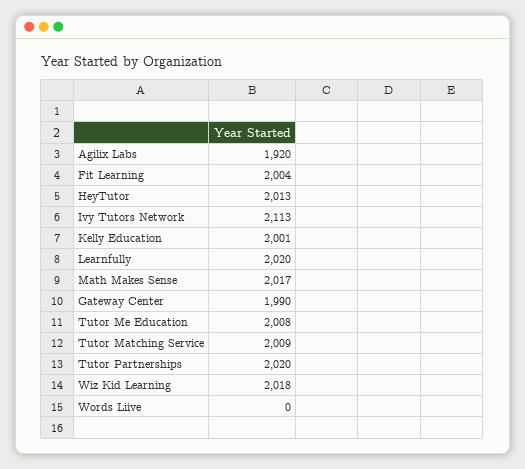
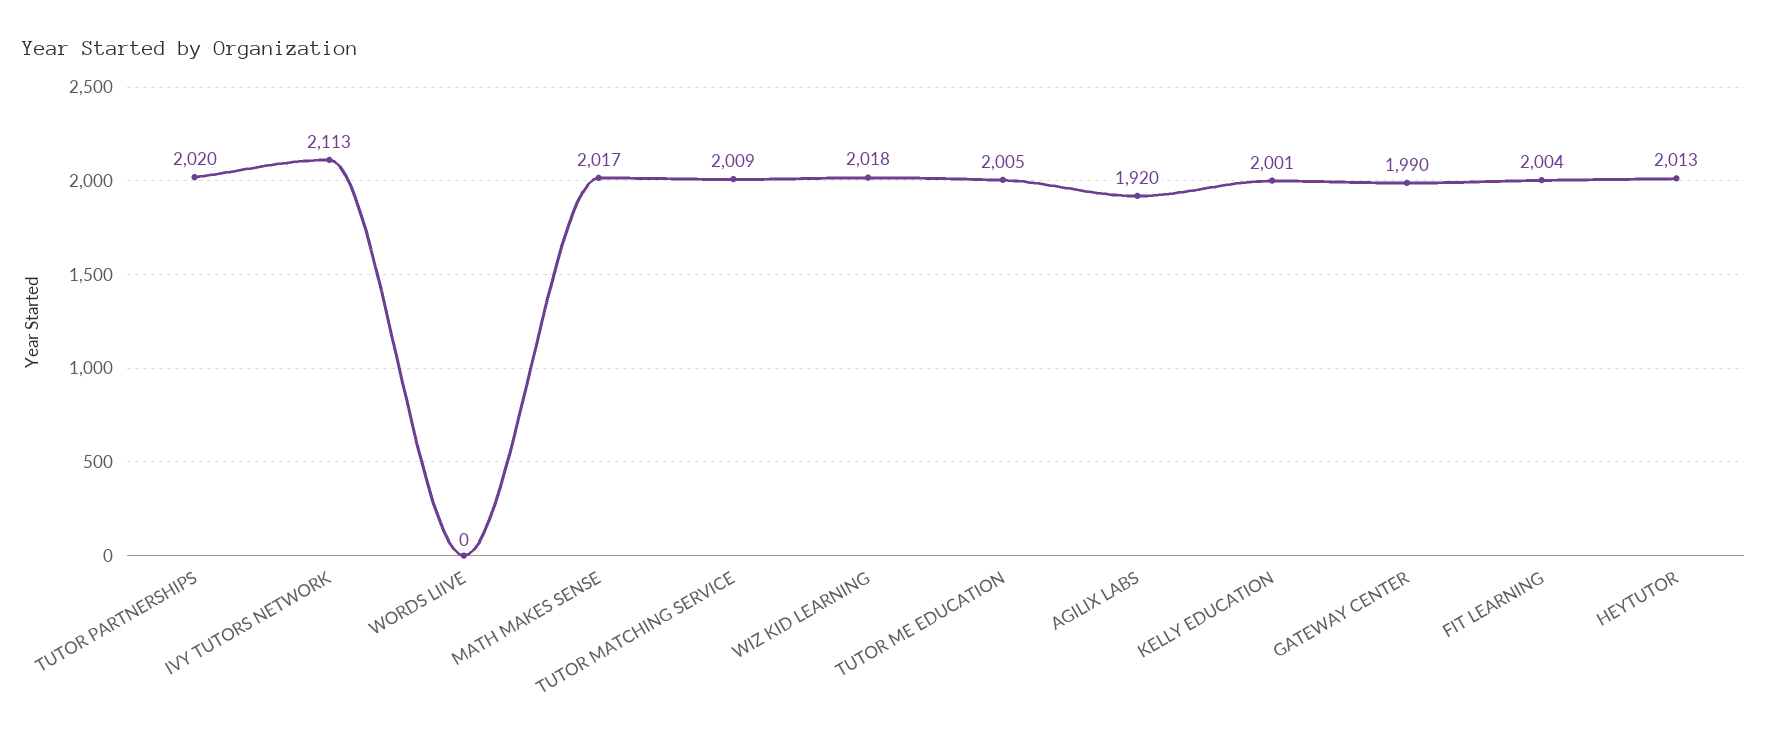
  {
    "Agilix Labs": 1920,
    "Fit Learning": 2004,
    "HeyTutor": 2013,
    "Ivy Tutors Network": 2113,
    "Kelly Education": 2001,
-   "Learnfully": 2020,
    "Math Makes Sense": 2017,
    "Gateway Center": 1990,
-   "Tutor Me Education": 2008,
+   "Tutor Me Education": 2005,
    "Tutor Matching Service": 2009,
    "Tutor Partnerships": 2020,
    "Wiz Kid Learning": 2018,
    "Words Liive": 0
  }

